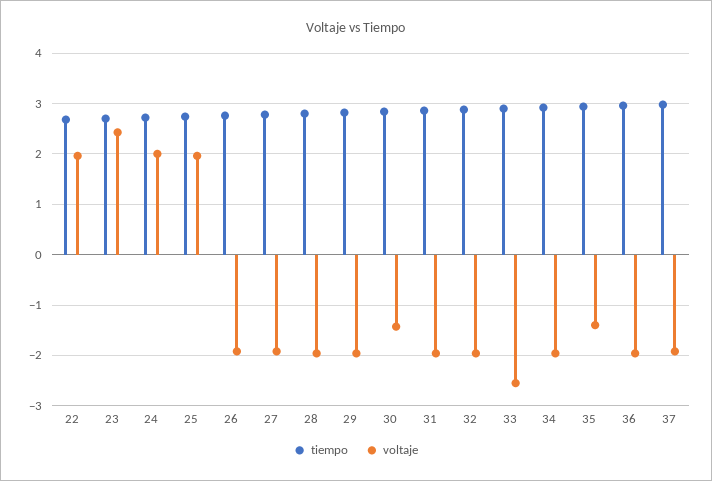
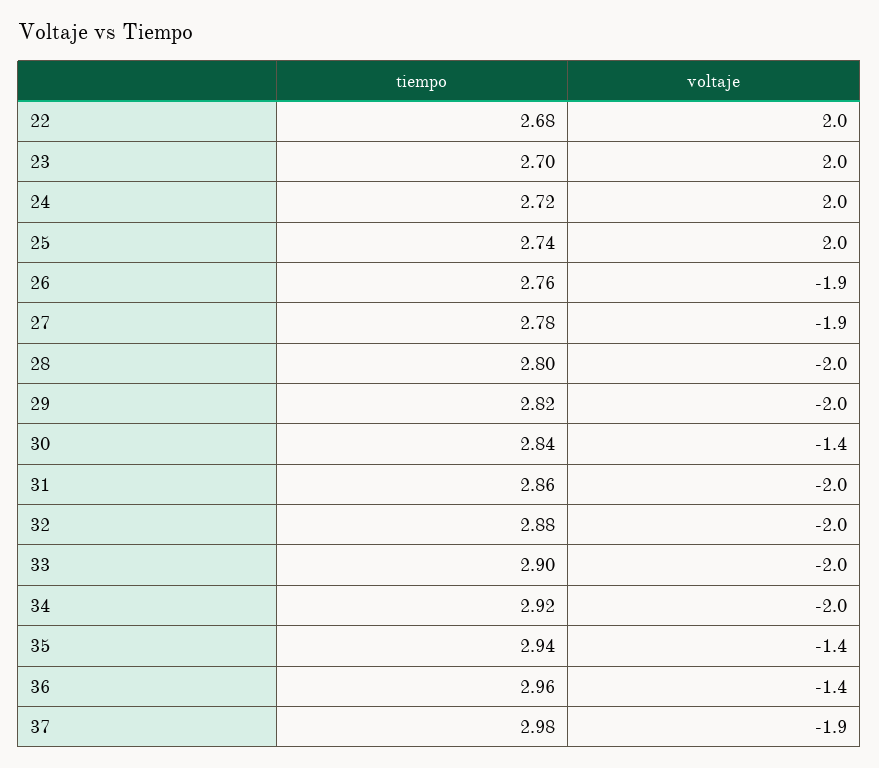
  {
    "tiempo": {
      "22": 2.68,
      "23": 2.7,
      "24": 2.72,
      "25": 2.74,
      "26": 2.76,
      "27": 2.78,
      "28": 2.8,
      "29": 2.82,
      "30": 2.84,
      "31": 2.86,
      "32": 2.88,
      "33": 2.9,
      "34": 2.92,
      "35": 2.94,
      "36": 2.96,
      "37": 2.98
    },
    "voltaje": {
      "22": 2,
-     "23": 2.4,
+     "23": 2,
      "24": 2,
      "25": 2,
      "26": -1.9,
      "27": -1.9,
      "28": -2,
      "29": -2,
      "30": -1.4,
      "31": -2,
      "32": -2,
-     "33": -2.6,
+     "33": -2,
      "34": -2,
      "35": -1.4,
-     "36": -2,
+     "36": -1.4,
      "37": -1.9
    }
  }

